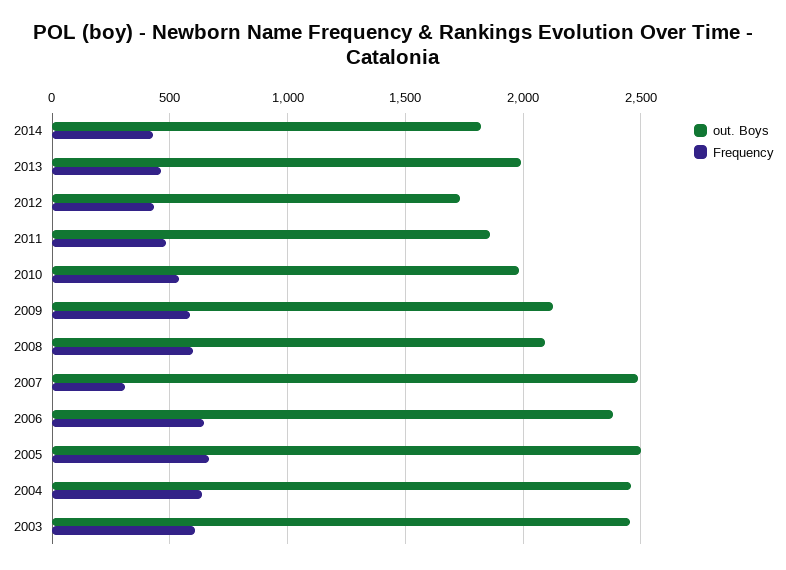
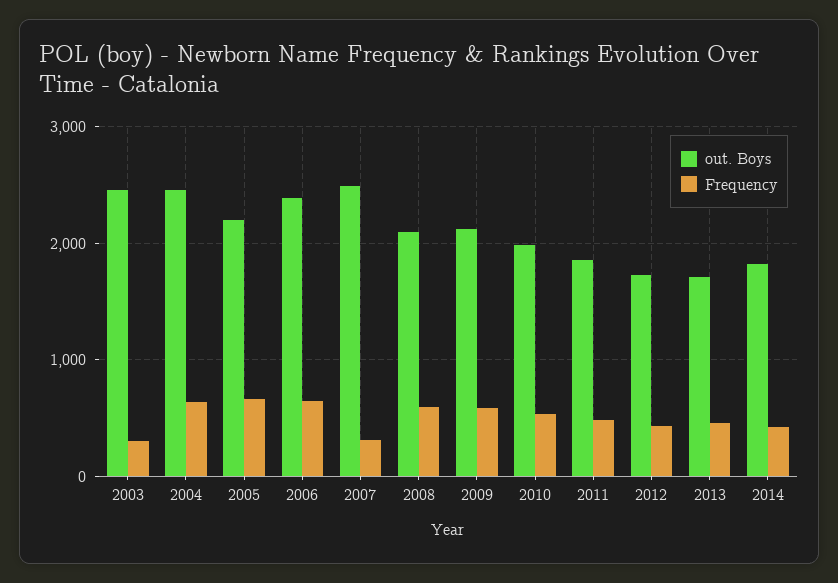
  {
    "out. Boys": {
      "2014": 1800,
-     "2013": 2000,
+     "2013": 1700,
      "2012": 1750,
      "2011": 1850,
      "2010": 2000,
      "2009": 2150,
      "2008": 2100,
      "2007": 2500,
      "2006": 2400,
-     "2005": 2500,
+     "2005": 2200,
      "2004": 2450,
      "2003": 2450
    },
    "Frequency": {
      "2014": 450,
      "2013": 450,
      "2012": 450,
      "2011": 500,
      "2010": 550,
      "2009": 600,
      "2008": 600,
      "2007": 300,
      "2006": 650,
      "2005": 650,
      "2004": 650,
-     "2003": 600
+     "2003": 300
    }
  }

